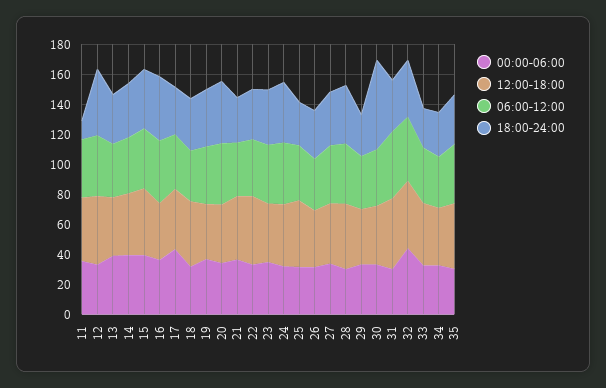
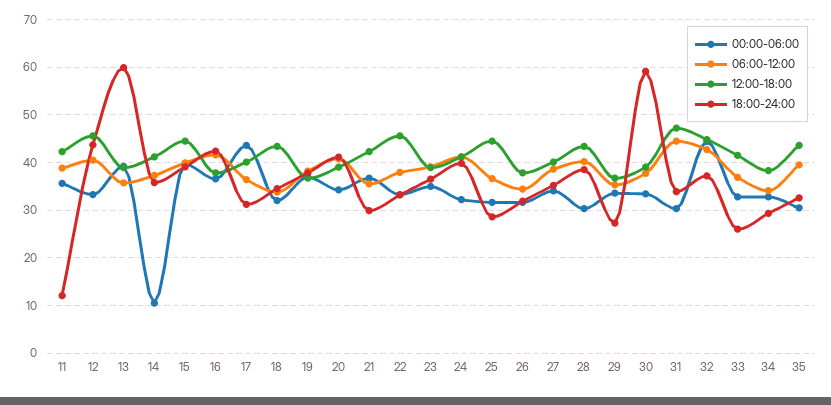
  {
    "00:00-06:00": {
      "11": 36,
      "12": 34,
      "13": 40,
-     "14": 40,
+     "14": 10,
      "15": 40,
      "16": 36,
      "17": 44,
      "18": 32,
      "19": 36,
      "20": 34,
      "21": 36,
      "22": 34,
      "23": 34,
      "24": 32,
      "25": 32,
      "26": 32,
      "27": 34,
      "28": 30,
      "29": 34,
      "30": 34,
      "31": 30,
      "32": 44,
      "33": 32,
      "34": 32,
      "35": 30
    },
    "12:00-18:00": {
      "11": 42,
      "12": 46,
      "13": 38,
      "14": 42,
      "15": 44,
      "16": 38,
      "17": 40,
      "18": 44,
      "19": 36,
      "20": 40,
      "21": 42,
      "22": 46,
      "23": 38,
      "24": 42,
      "25": 44,
      "26": 38,
      "27": 40,
      "28": 44,
      "29": 36,
      "30": 40,
      "31": 48,
      "32": 44,
      "33": 42,
      "34": 38,
      "35": 44
    },
    "06:00-12:00": {
      "11": 38,
      "12": 40,
      "13": 36,
      "14": 38,
      "15": 40,
      "16": 42,
      "17": 36,
      "18": 34,
      "19": 38,
      "20": 40,
      "21": 36,
      "22": 38,
      "23": 40,
      "24": 42,
      "25": 36,
      "26": 34,
      "27": 38,
      "28": 40,
      "29": 36,
      "30": 38,
      "31": 44,
      "32": 42,
      "33": 36,
      "34": 34,
      "35": 40
    },
    "18:00-24:00": {
      "11": 12,
      "12": 44,
-     "13": 30,
+     "13": 60,
      "14": 36,
      "15": 40,
      "16": 42,
      "17": 32,
      "18": 34,
      "19": 38,
      "20": 42,
      "21": 30,
      "22": 34,
      "23": 36,
      "24": 40,
      "25": 28,
      "26": 32,
      "27": 36,
      "28": 38,
      "29": 28,
      "30": 60,
      "31": 34,
      "32": 38,
      "33": 26,
      "34": 30,
      "35": 32
    }
  }

